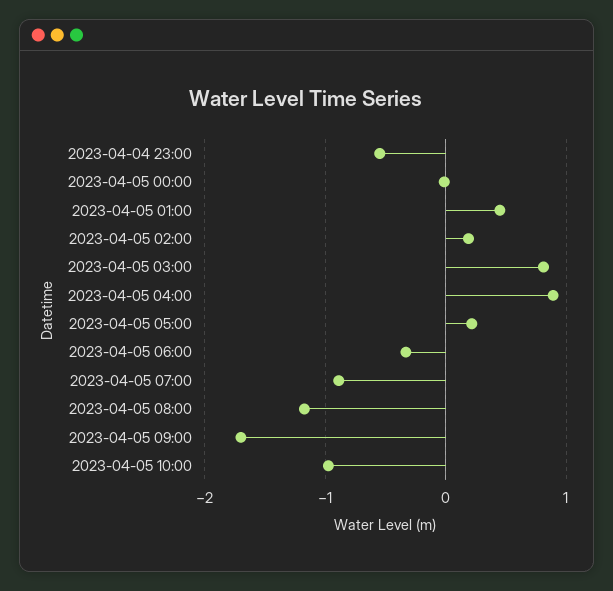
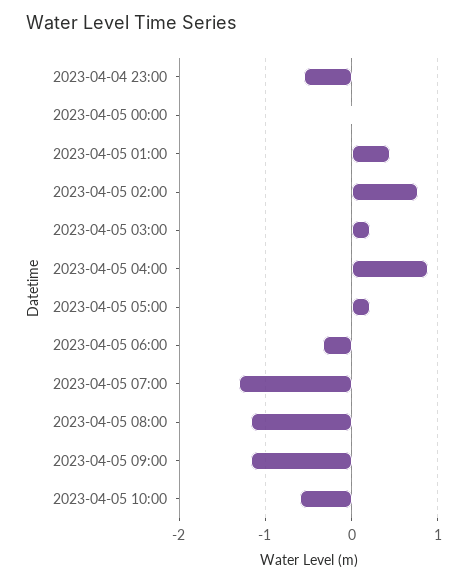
  {
    "2023-04-04 23:00": -0.5,
    "2023-04-05 00:00": 0,
    "2023-04-05 01:00": 0.5,
-   "2023-04-05 02:00": 0.2,
+   "2023-04-05 02:00": 0.8,
-   "2023-04-05 03:00": 0.8,
+   "2023-04-05 03:00": 0.2,
    "2023-04-05 04:00": 0.9,
    "2023-04-05 05:00": 0.2,
    "2023-04-05 06:00": -0.3,
-   "2023-04-05 07:00": -0.9,
+   "2023-04-05 07:00": -1.3,
    "2023-04-05 08:00": -1.2,
-   "2023-04-05 09:00": -1.7,
+   "2023-04-05 09:00": -1.2,
-   "2023-04-05 10:00": -1
+   "2023-04-05 10:00": -0.6
  }

